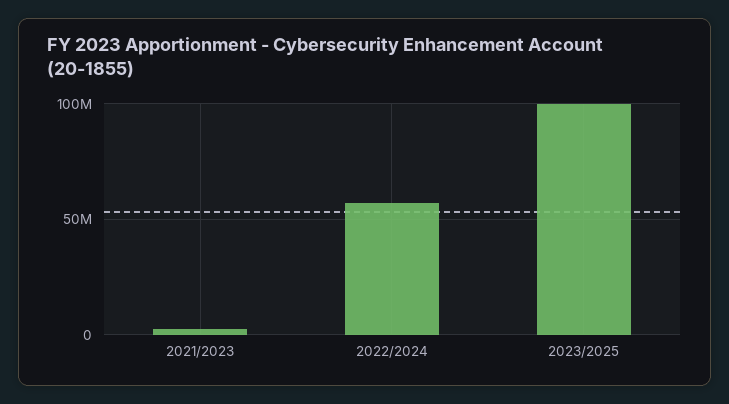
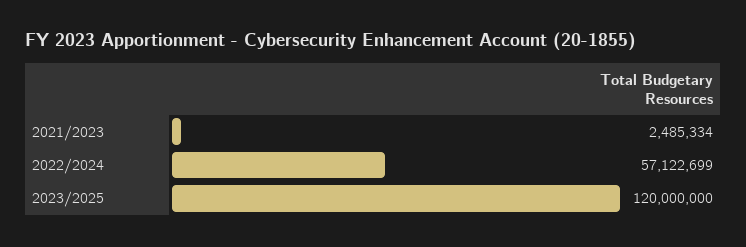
  {
    "2021/2023": 2485334,
    "2022/2024": 57122699,
-   "2023/2025": 100000000
+   "2023/2025": 120000000
  }

